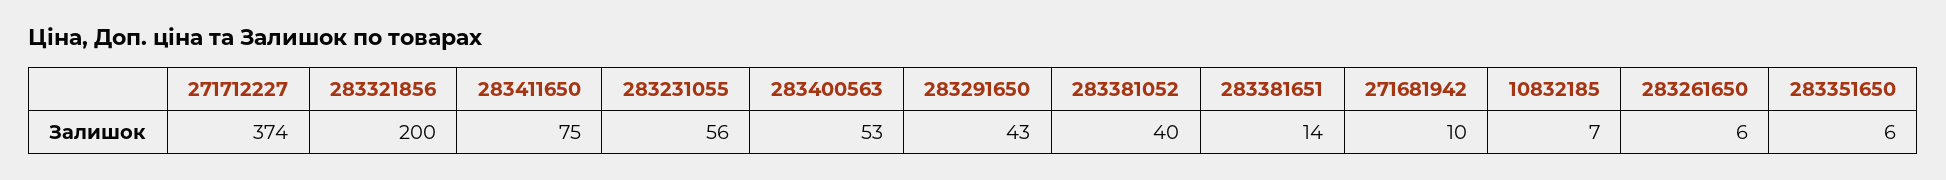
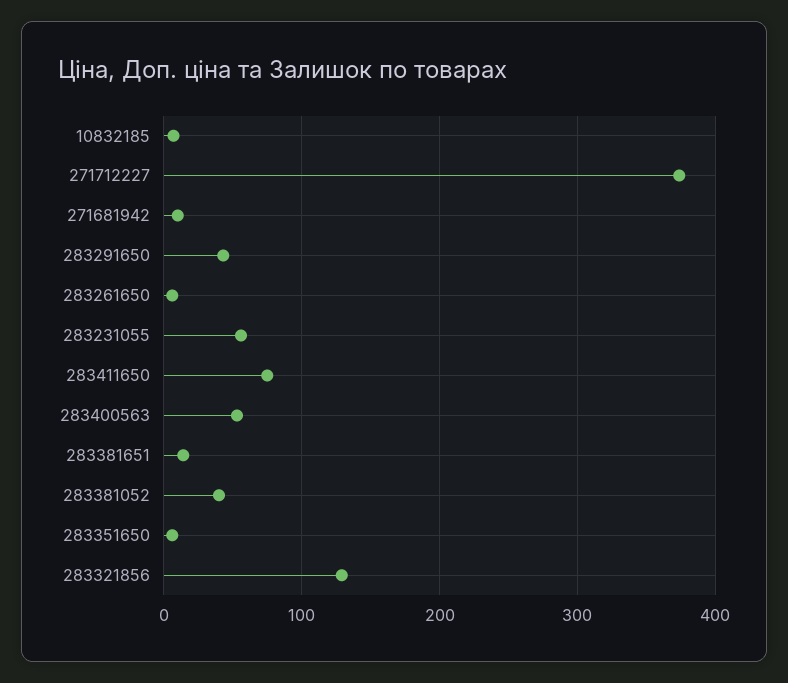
  {
    "271712227": 374,
-   "283321856": 200,
+   "283321856": 130,
    "283411650": 75,
    "283231055": 56,
    "283400563": 53,
    "283291650": 43,
    "283381052": 40,
    "283381651": 14,
    "271681942": 10,
    "10832185": 7,
    "283261650": 6,
    "283351650": 6
  }

